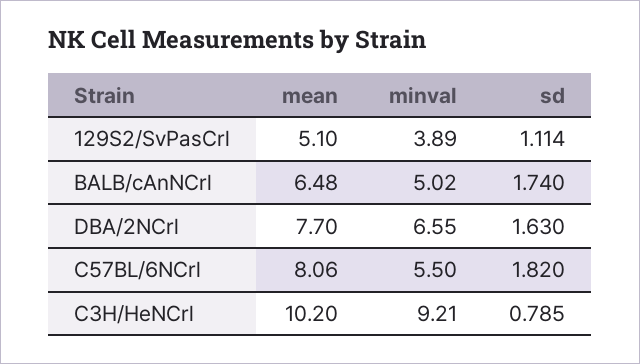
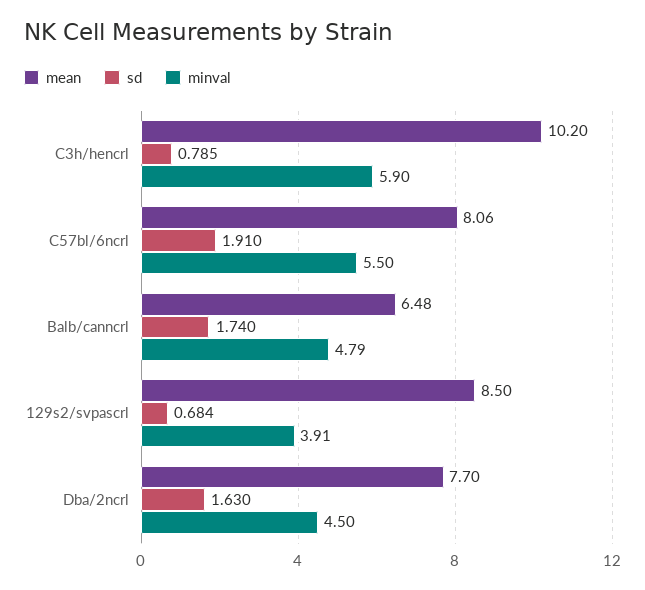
  {
    "mean": {
-     "129S2/SvPasCrl": 5.1,
+     "129S2/SvPasCrl": 8.5,
      "BALB/cAnNCrl": 6.48,
      "DBA/2NCrl": 7.7,
      "C57BL/6NCrl": 8.06,
      "C3H/HeNCrl": 10.2
    },
    "minval": {
-     "129S2/SvPasCrl": 3.89,
+     "129S2/SvPasCrl": 3.91,
-     "BALB/cAnNCrl": 5.02,
+     "BALB/cAnNCrl": 4.79,
-     "DBA/2NCrl": 6.55,
+     "DBA/2NCrl": 4.5,
      "C57BL/6NCrl": 5.5,
-     "C3H/HeNCrl": 9.21
+     "C3H/HeNCrl": 5.9
    },
    "sd": {
-     "129S2/SvPasCrl": 1.114,
+     "129S2/SvPasCrl": 0.684,
      "BALB/cAnNCrl": 1.74,
      "DBA/2NCrl": 1.63,
-     "C57BL/6NCrl": 1.82,
+     "C57BL/6NCrl": 1.91,
      "C3H/HeNCrl": 0.785
    }
  }

